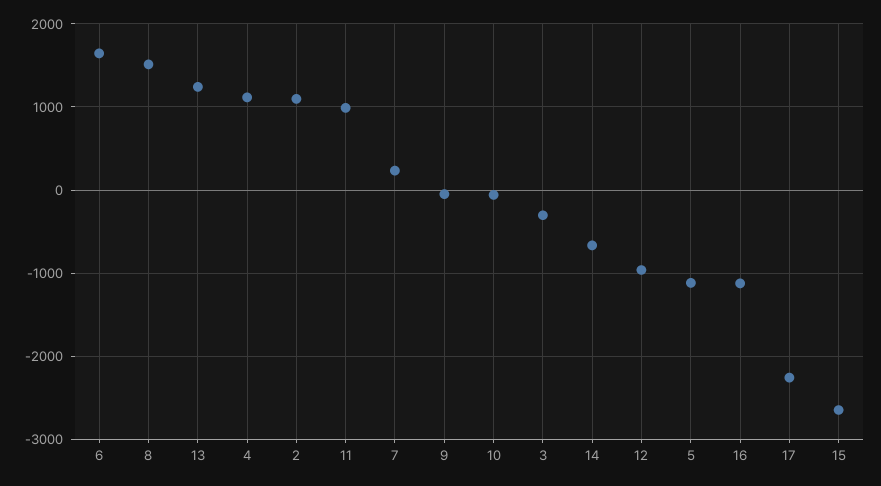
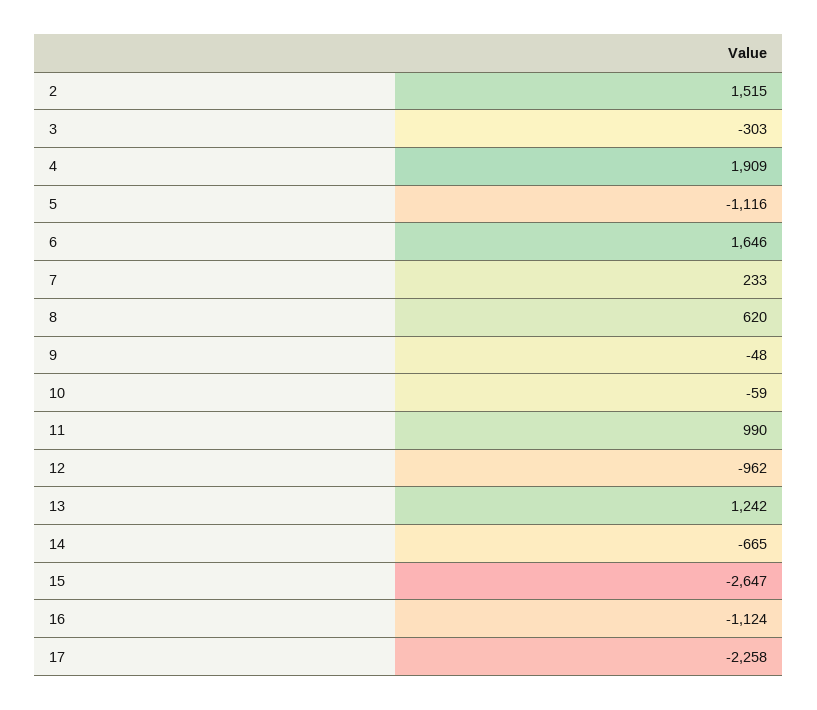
  {
    "6": 1646,
-   "8": 1500,
+   "8": 620,
    "13": 1242,
-   "4": 1100,
+   "4": 1909,
-   "2": 1100,
+   "2": 1515,
    "11": 990,
    "7": 233,
    "9": -48,
    "10": -59,
    "3": -303,
    "14": -665,
    "12": -962,
    "5": -1116,
    "16": -1124,
    "17": -2258,
    "15": -2647
  }

